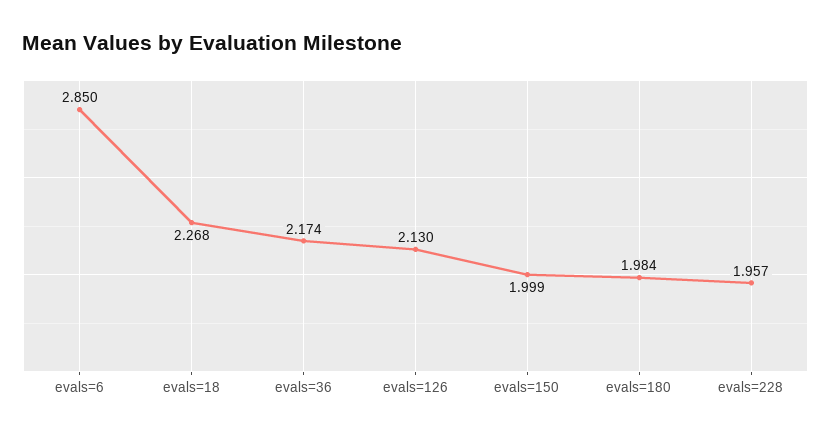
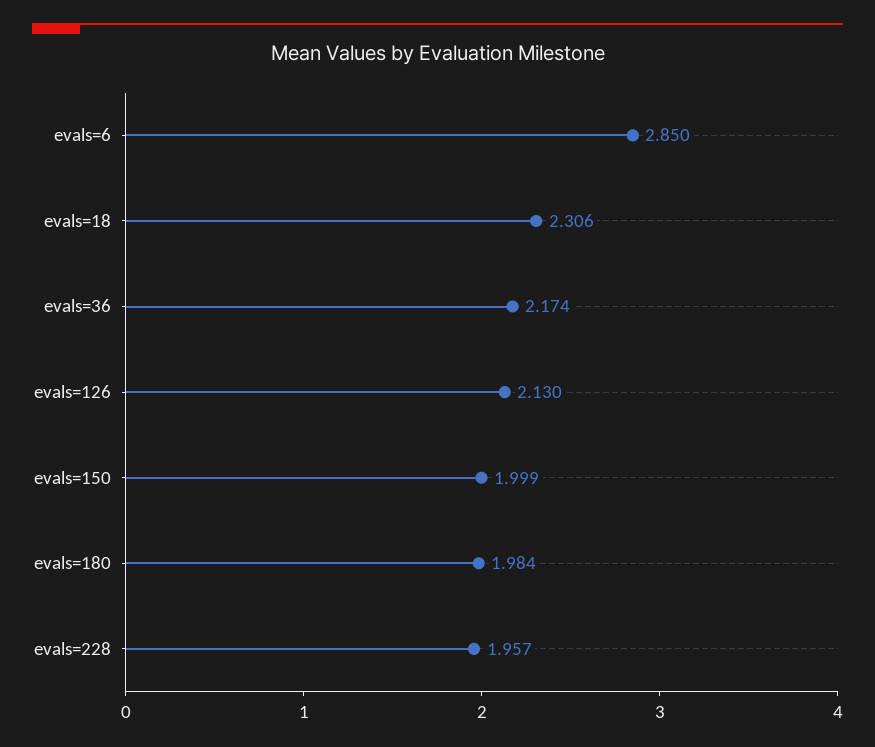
  {
    "evals=6": 2.85,
-   "evals=18": 2.268,
+   "evals=18": 2.306,
    "evals=36": 2.174,
    "evals=126": 2.13,
    "evals=150": 1.999,
    "evals=180": 1.984,
    "evals=228": 1.957
  }

